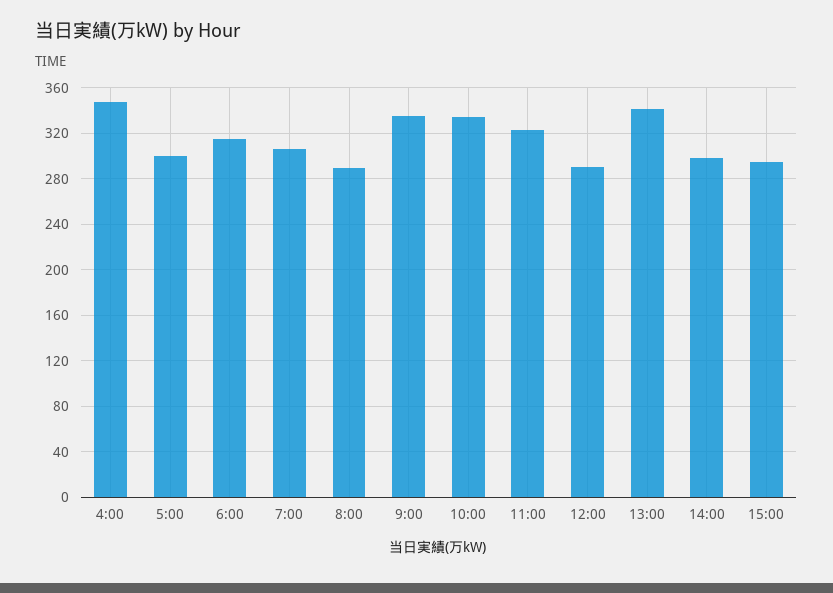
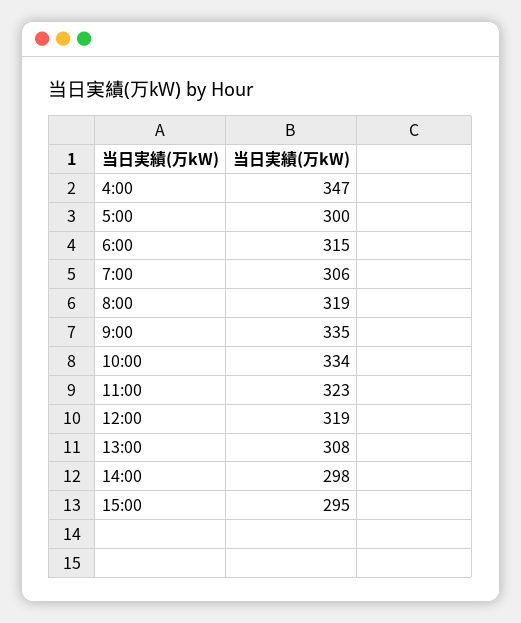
  {
    "4:00": 347,
    "5:00": 300,
    "6:00": 315,
    "7:00": 306,
-   "8:00": 290,
+   "8:00": 319,
    "9:00": 335,
    "10:00": 334,
    "11:00": 323,
-   "12:00": 290,
+   "12:00": 319,
-   "13:00": 340,
+   "13:00": 308,
    "14:00": 298,
    "15:00": 295
  }

